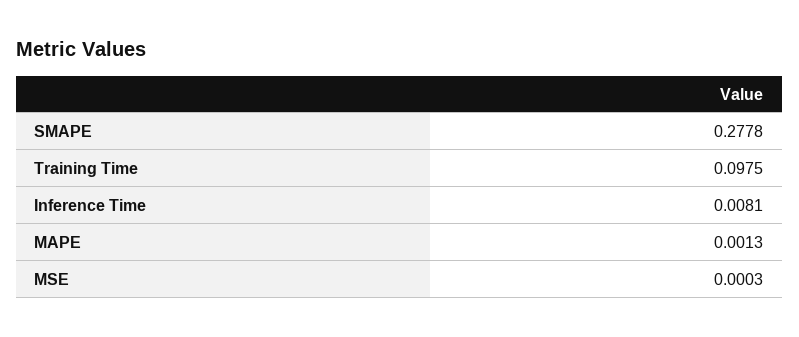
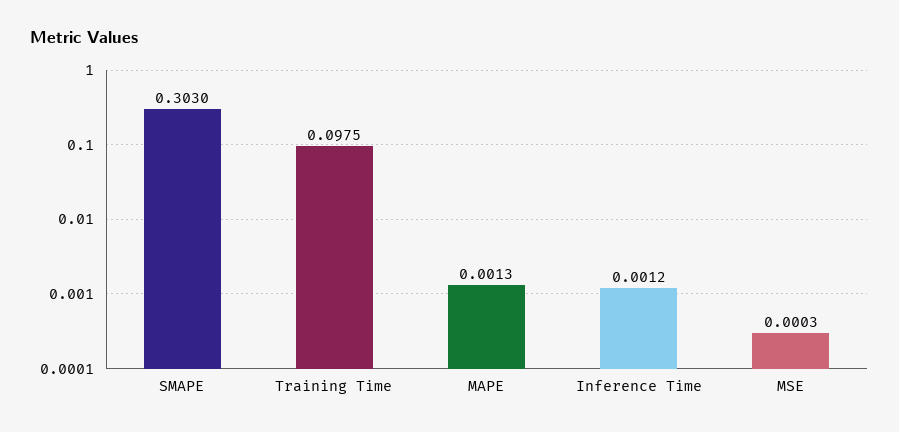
  {
-   "SMAPE": 0.2778,
+   "SMAPE": 0.303,
    "Training Time": 0.0975,
-   "Inference Time": 0.0081,
+   "Inference Time": 0.0012,
    "MAPE": 0.0013,
    "MSE": 0.0003
  }

